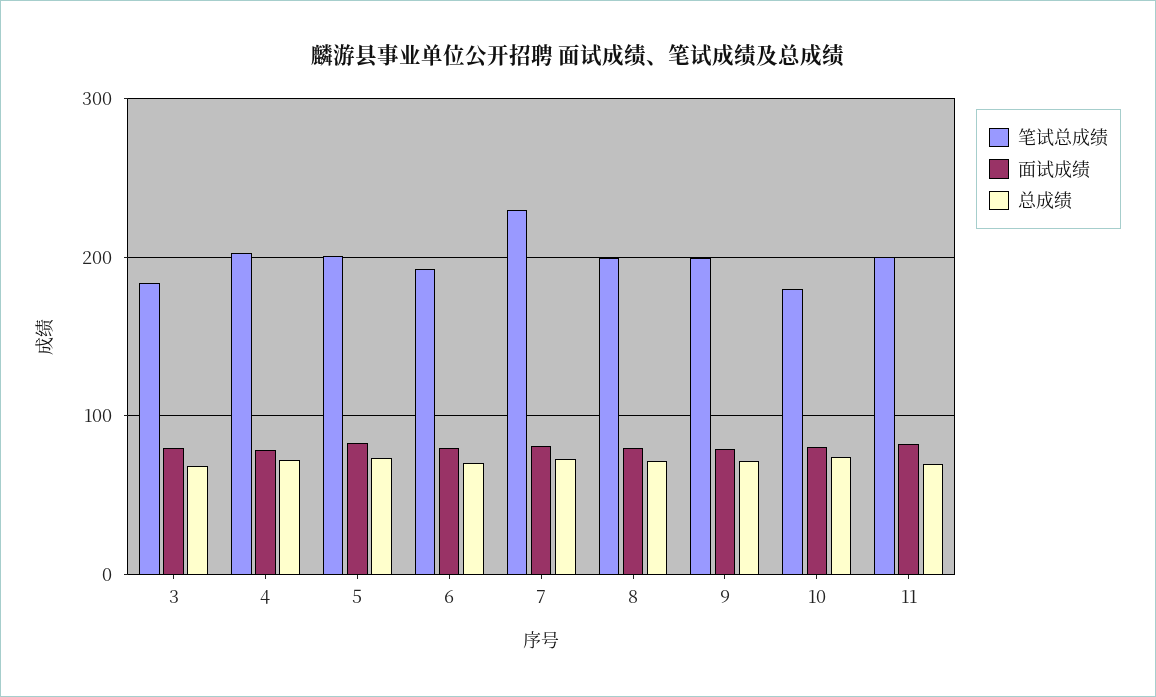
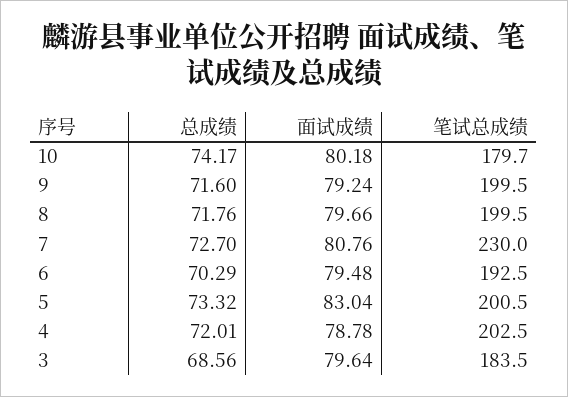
  {
    "笔试总成绩": {
      "3": 183.5,
      "4": 202.5,
      "5": 200.5,
      "6": 192.5,
      "7": 230,
      "8": 199.5,
      "9": 199.5,
-     "10": 179.7,
+     "10": 179.7
-     "11": 200
    },
    "面试成绩": {
      "3": 79.64,
      "4": 78.78,
      "5": 83.04,
      "6": 79.48,
      "7": 80.76,
      "8": 79.66,
      "9": 79.24,
-     "10": 80.18,
+     "10": 80.18
-     "11": 80
    },
    "总成绩": {
      "3": 68.56,
      "4": 72.01,
      "5": 73.32,
      "6": 70.29,
      "7": 72.7,
      "8": 71.76,
      "9": 71.6,
-     "10": 74.17,
+     "10": 74.17
-     "11": 70
    }
  }

